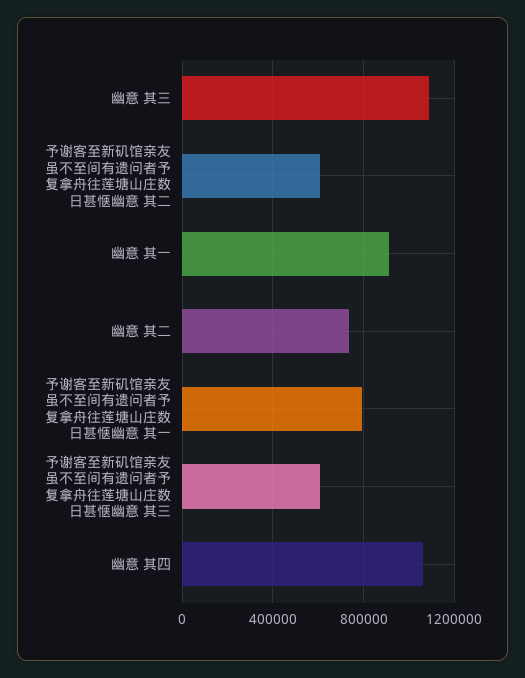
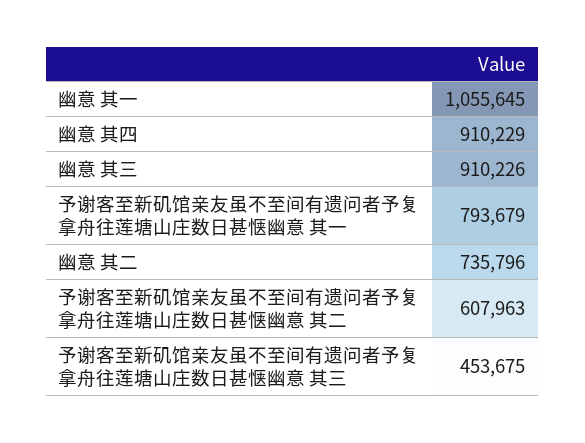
  {
-   "幽意 其三": 1100000,
+   "幽意 其三": 910226,
    "予谢客至新矶馆亲友虽不至间有遗问者予复拿舟往莲塘山庄数日甚惬幽意 其二": 607963,
-   "幽意 其一": 900000,
+   "幽意 其一": 1055645,
    "幽意 其二": 735796,
    "予谢客至新矶馆亲友虽不至间有遗问者予复拿舟往莲塘山庄数日甚惬幽意 其一": 793679,
-   "予谢客至新矶馆亲友虽不至间有遗问者予复拿舟往莲塘山庄数日甚惬幽意 其三": 600000,
+   "予谢客至新矶馆亲友虽不至间有遗问者予复拿舟往莲塘山庄数日甚惬幽意 其三": 453675,
-   "幽意 其四": 1050000
+   "幽意 其四": 910229
  }

